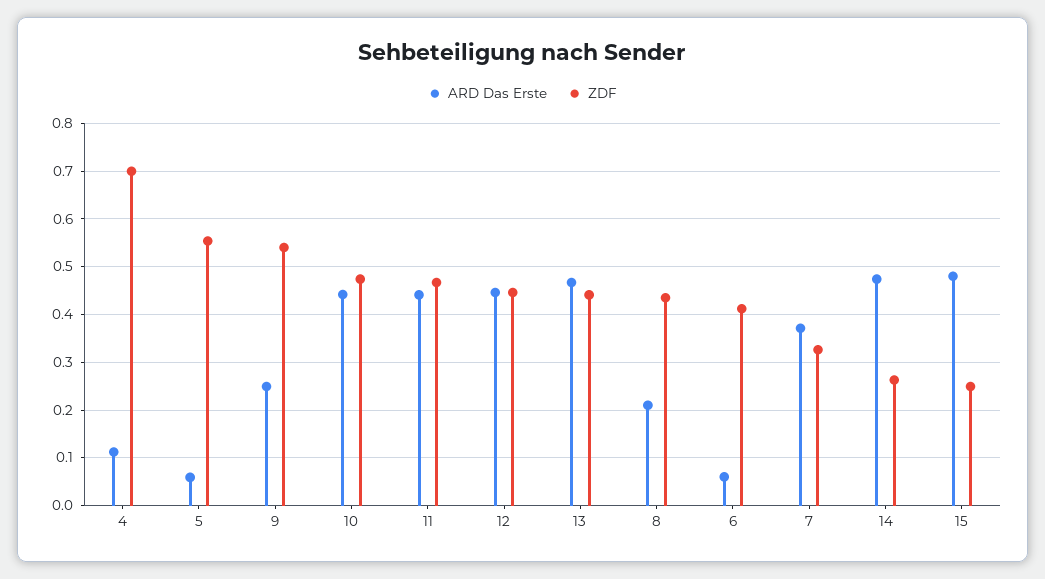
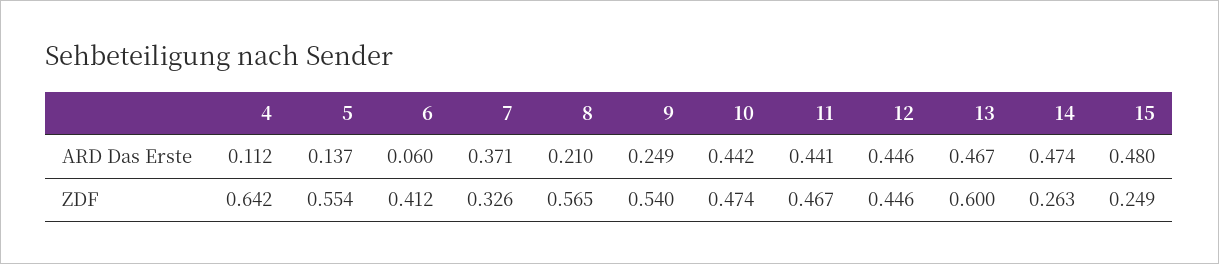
  {
    "ARD Das Erste": {
      "4": 0.112,
-     "5": 0.06,
+     "5": 0.137,
      "9": 0.249,
      "10": 0.442,
      "11": 0.441,
      "12": 0.446,
      "13": 0.467,
      "8": 0.21,
      "6": 0.06,
      "7": 0.371,
      "14": 0.474,
      "15": 0.48
    },
    "ZDF": {
-     "4": 0.7,
+     "4": 0.642,
      "5": 0.554,
      "9": 0.54,
      "10": 0.474,
      "11": 0.467,
      "12": 0.446,
-     "13": 0.44,
+     "13": 0.6,
-     "8": 0.44,
+     "8": 0.565,
      "6": 0.412,
      "7": 0.326,
      "14": 0.263,
      "15": 0.249
    }
  }

